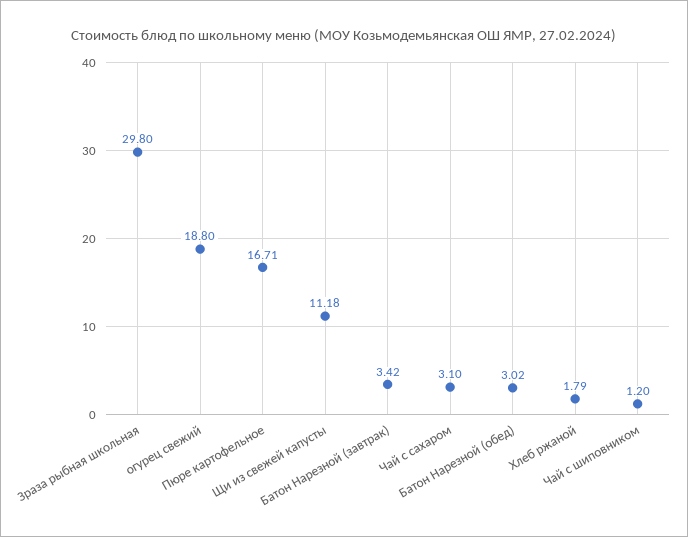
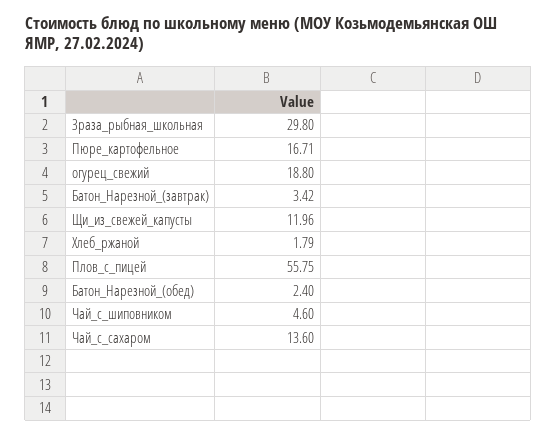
  {
    "Зраза рыбная школьная": 29.8,
    "огурец свежий": 18.8,
    "Пюре картофельное": 16.71,
-   "Щи из свежей капусты": 11.18,
+   "Щи из свежей капусты": 11.96,
    "Батон Нарезной (завтрак)": 3.42,
-   "Чай с сахаром": 3.1,
+   "Чай с сахаром": 13.6,
-   "Батон Нарезной (обед)": 3.02,
+   "Батон Нарезной (обед)": 2.4,
    "Хлеб ржаной": 1.79,
-   "Чай с шиповником": 1.2
+   "Чай с шиповником": 4.6,
+   "Плов_с_пицей": 55.75
  }

